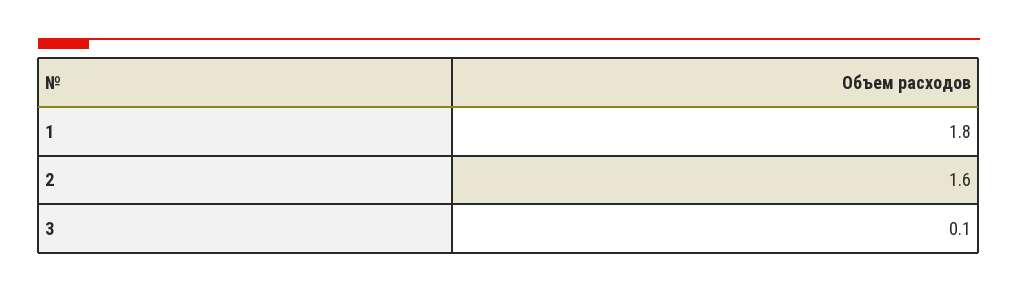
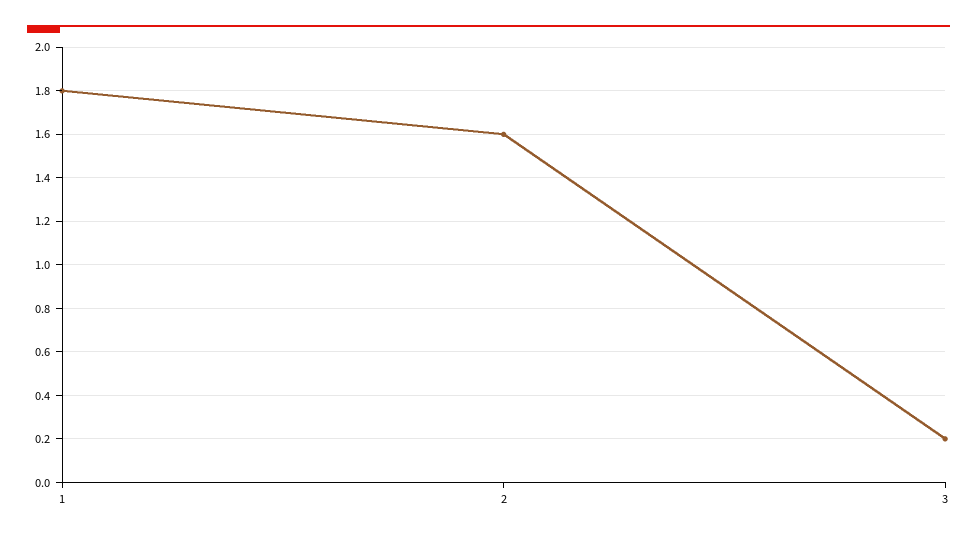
  {
    "1": 1.8,
    "2": 1.6,
-   "3": 0.1
+   "3": 0.2
  }

